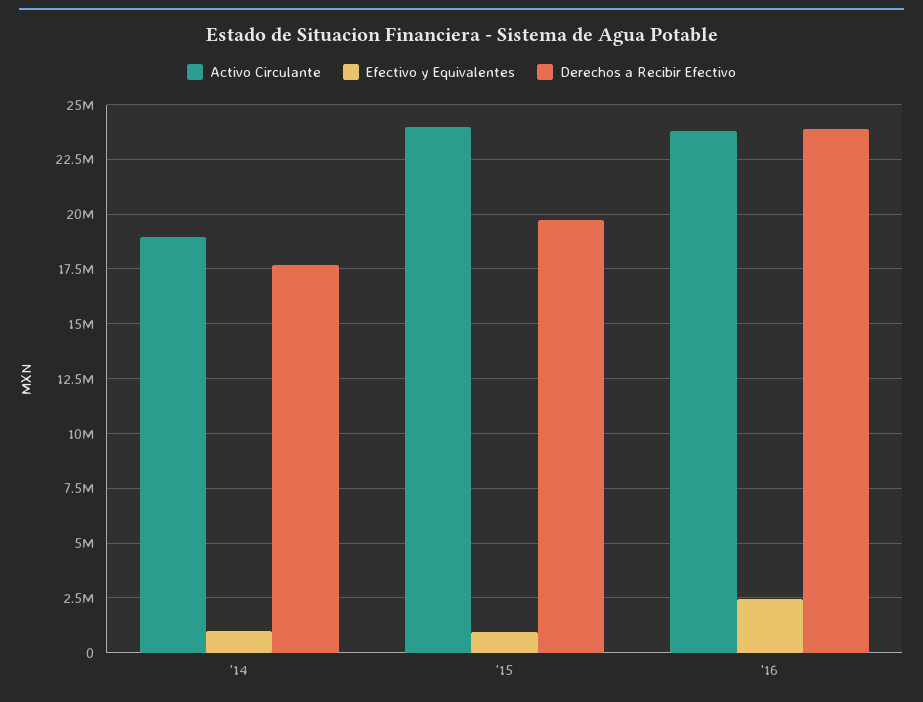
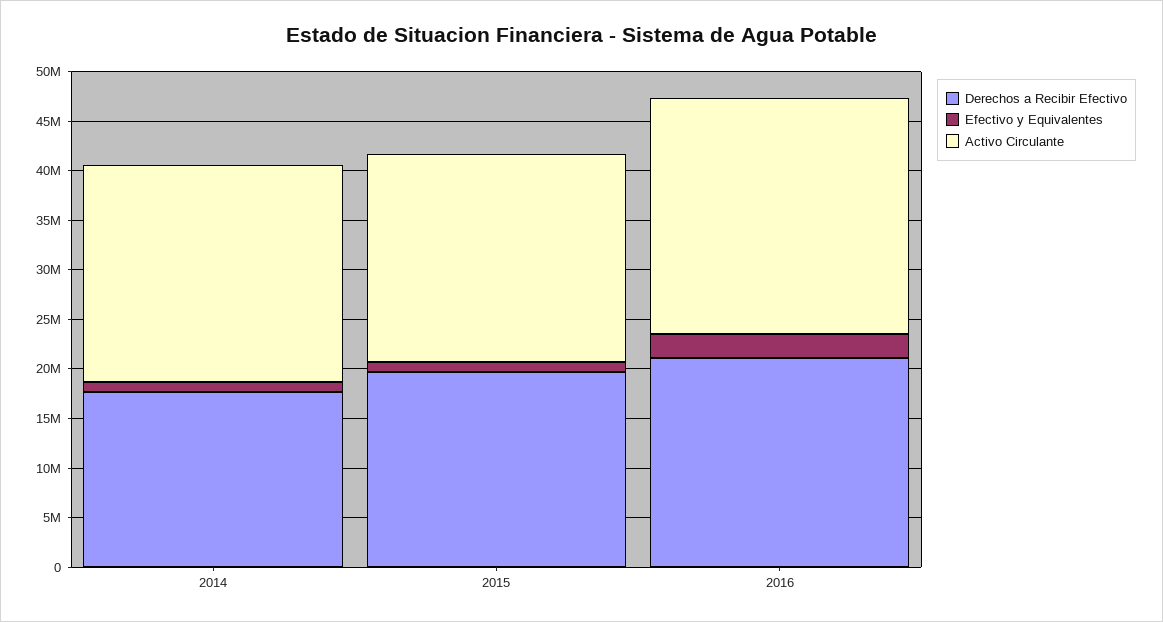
  {
    "Activo Circulante": {
-     "'14": 19000000,
+     "'14": 22000000,
-     "'15": 24000000,
+     "'15": 21000000,
      "'16": 24000000
    },
    "Efectivo y Equivalentes": {
      "'14": 1000000,
      "'15": 1000000,
      "'16": 2500000
    },
    "Derechos a Recibir Efectivo": {
      "'14": 17500000,
      "'15": 19500000,
-     "'16": 24000000
+     "'16": 21000000
    }
  }

